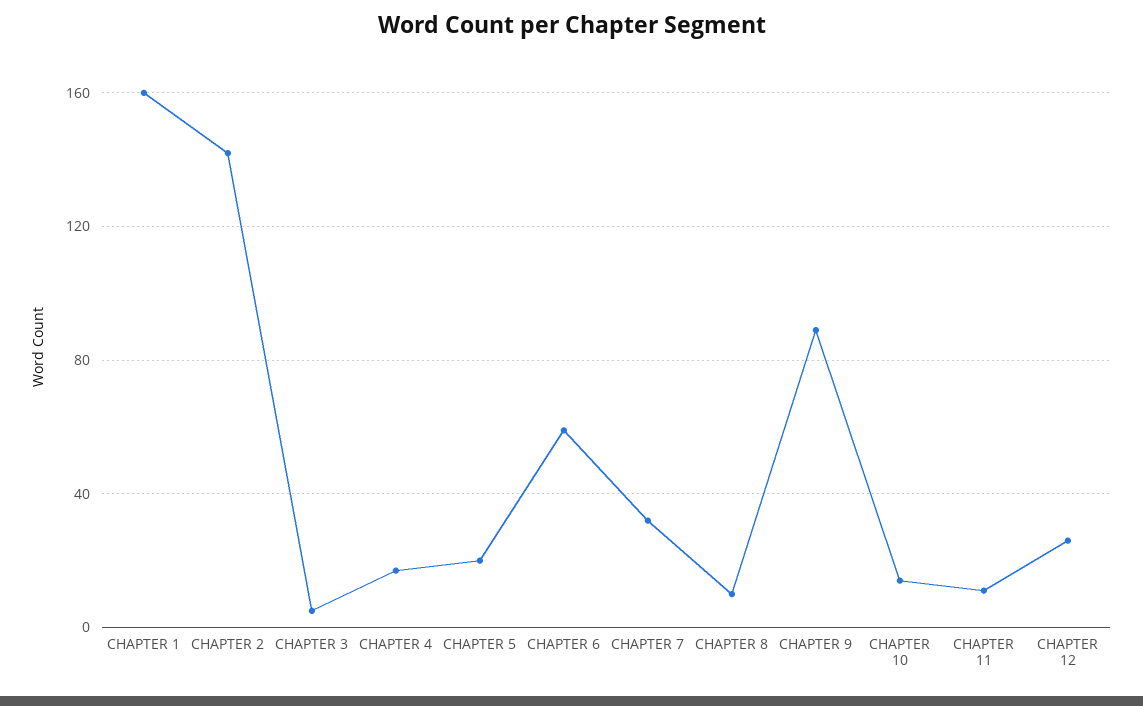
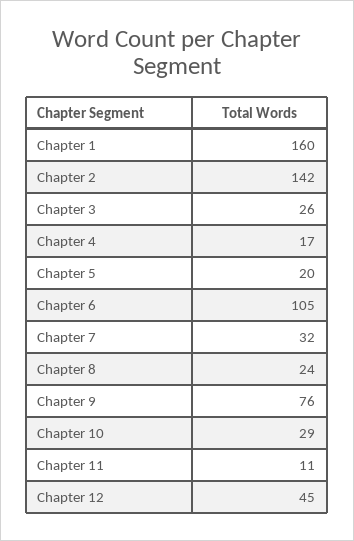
  {
    "CHAPTER 1": 160,
    "CHAPTER 2": 142,
-   "CHAPTER 3": 5,
+   "CHAPTER 3": 26,
    "CHAPTER 4": 17,
    "CHAPTER 5": 20,
-   "CHAPTER 6": 60,
+   "CHAPTER 6": 105,
    "CHAPTER 7": 32,
-   "CHAPTER 8": 10,
+   "CHAPTER 8": 24,
-   "CHAPTER 9": 90,
+   "CHAPTER 9": 76,
-   "CHAPTER 10": 15,
+   "CHAPTER 10": 29,
    "CHAPTER 11": 11,
-   "CHAPTER 12": 25
+   "CHAPTER 12": 45
  }

